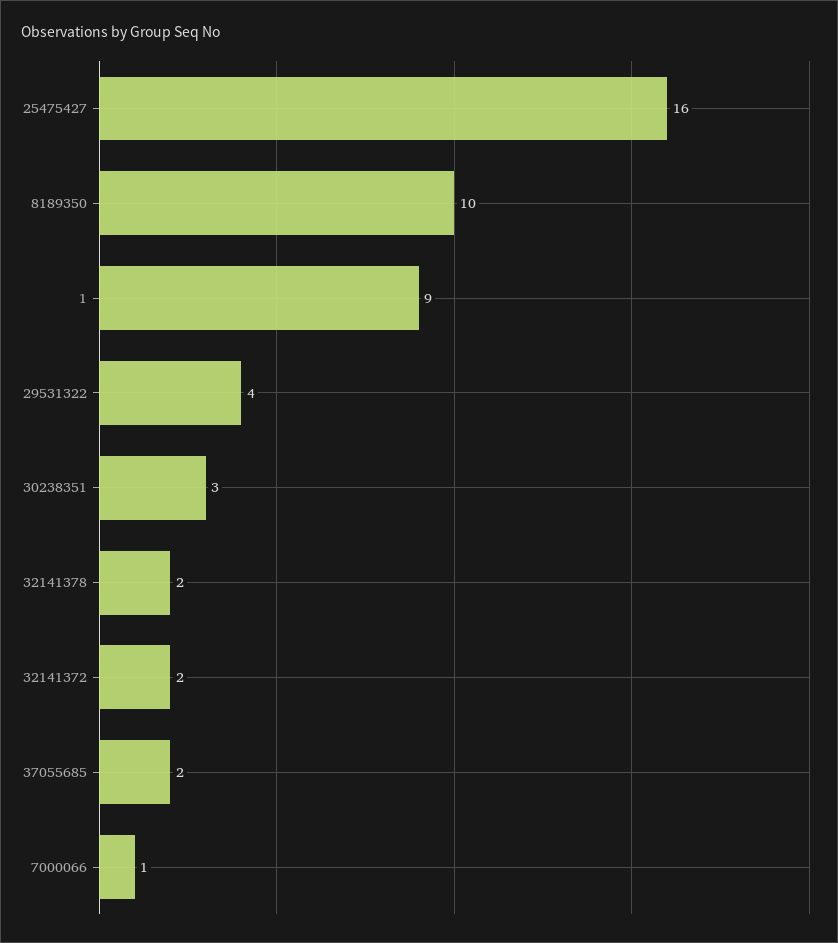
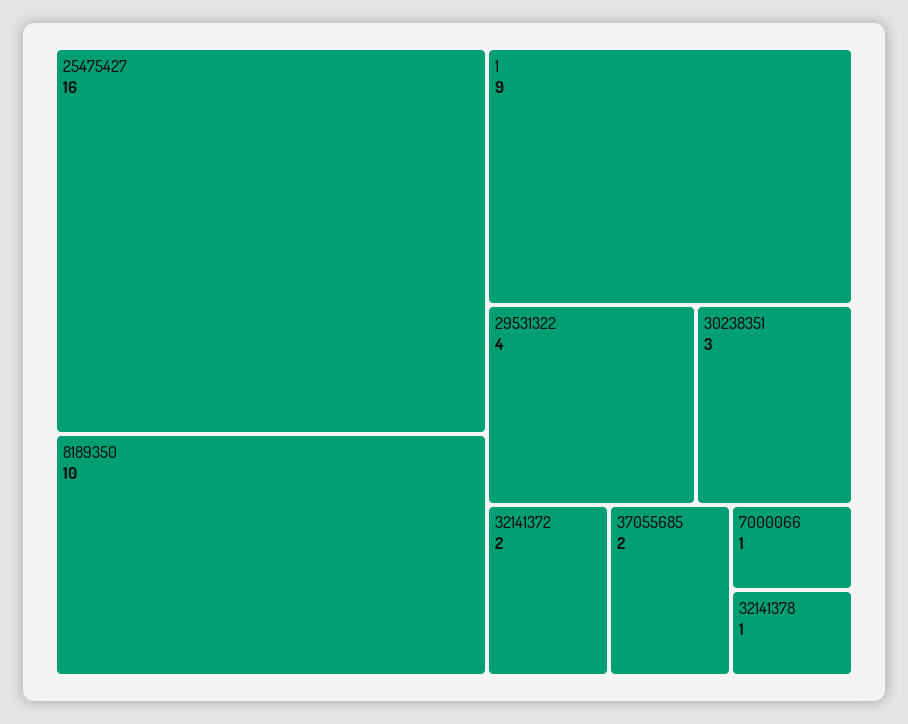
  {
    "25475427": 16,
    "8189350": 10,
    "1": 9,
    "29531322": 4,
    "30238351": 3,
-   "32141378": 2,
+   "32141378": 1,
    "32141372": 2,
    "37055685": 2,
    "7000066": 1
  }

